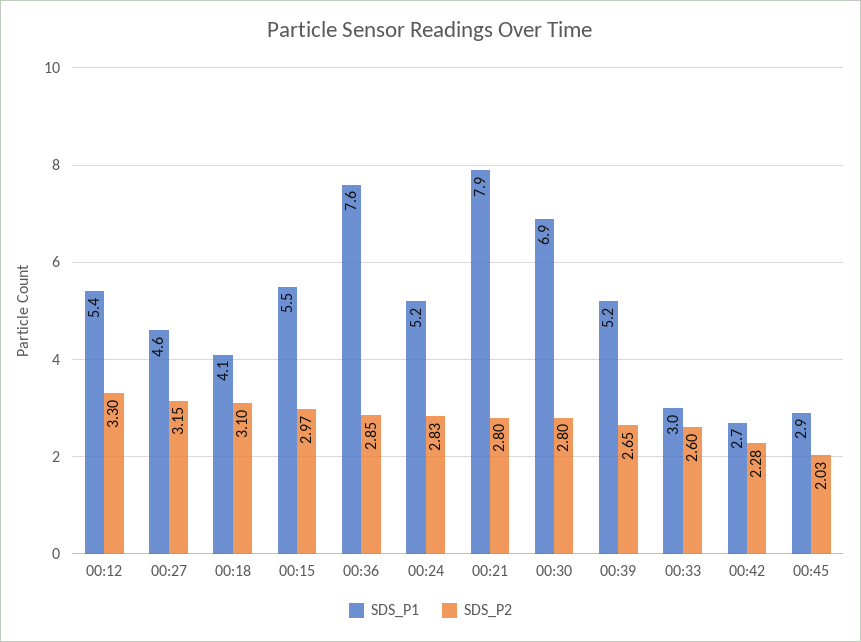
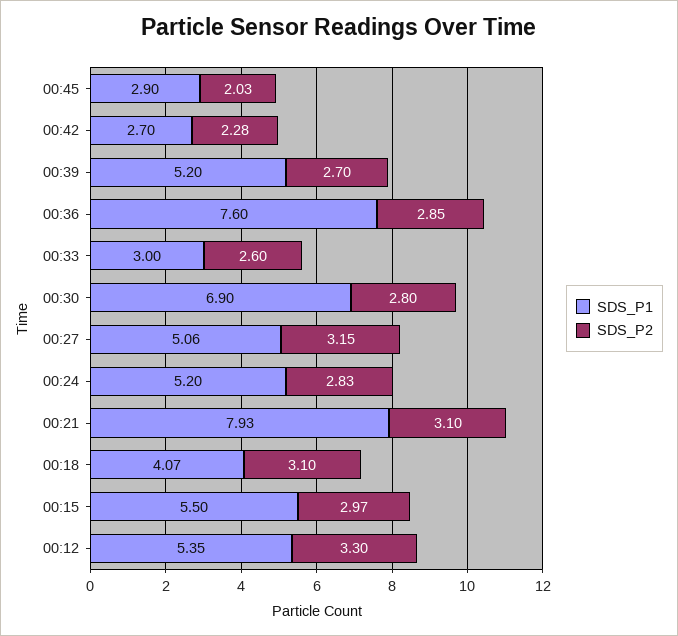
  {
    "SDS_P1": {
      "00:12": 5.35,
-     "00:27": 4.6,
+     "00:27": 5.06,
      "00:18": 4.07,
      "00:15": 5.5,
      "00:36": 7.6,
      "00:24": 5.2,
      "00:21": 7.93,
      "00:30": 6.9,
      "00:39": 5.2,
      "00:33": 3,
      "00:42": 2.7,
      "00:45": 2.9
    },
    "SDS_P2": {
      "00:12": 3.3,
      "00:27": 3.15,
      "00:18": 3.1,
      "00:15": 2.97,
      "00:36": 2.85,
      "00:24": 2.83,
-     "00:21": 2.8,
+     "00:21": 3.1,
      "00:30": 2.8,
-     "00:39": 2.65,
+     "00:39": 2.7,
      "00:33": 2.6,
      "00:42": 2.28,
      "00:45": 2.03
    }
  }

